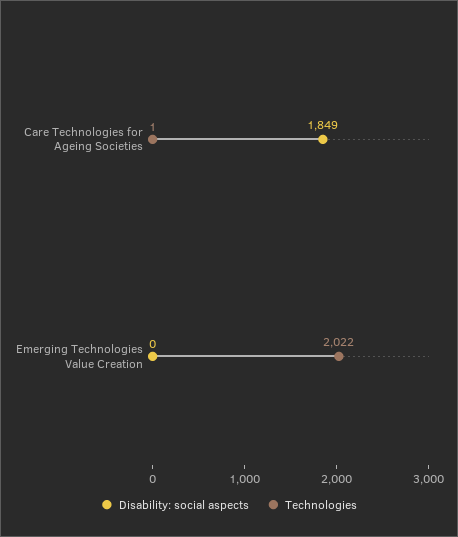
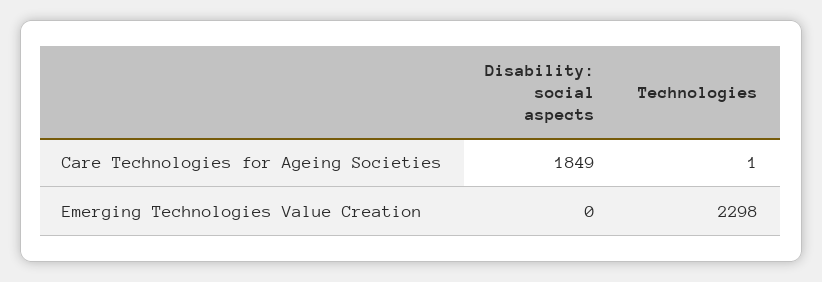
  {
    "Disability: social aspects": {
      "Care Technologies for Ageing Societies": 1849,
      "Emerging Technologies Value Creation": 0
    },
    "Technologies": {
      "Care Technologies for Ageing Societies": 1,
-     "Emerging Technologies Value Creation": 2022
+     "Emerging Technologies Value Creation": 2298
    }
  }

